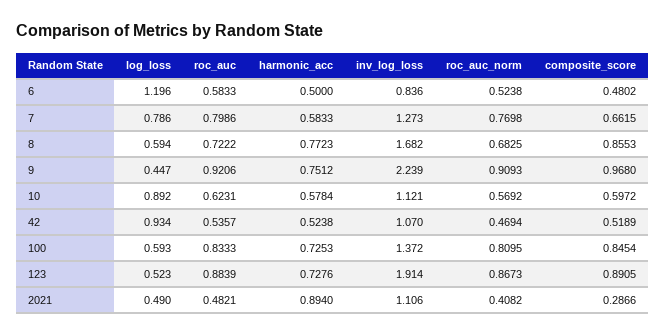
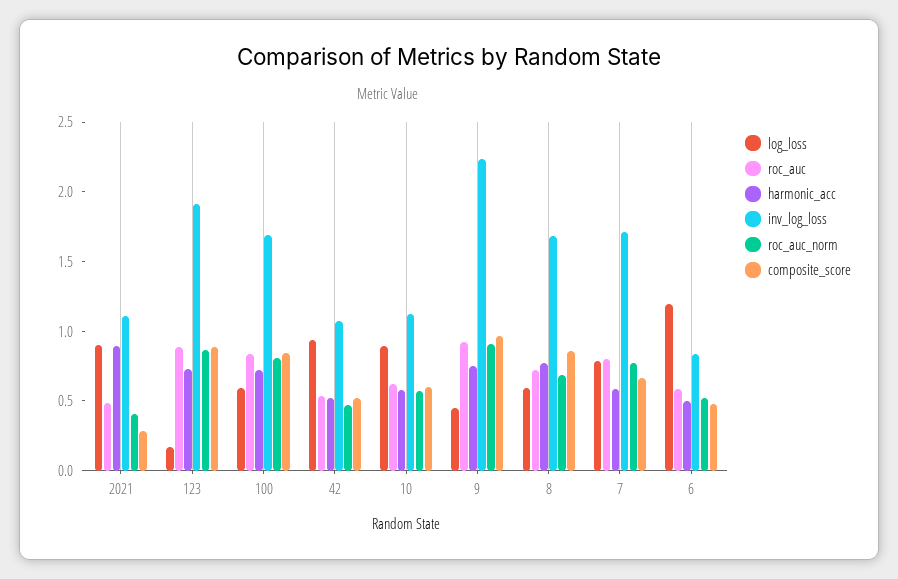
  {
    "log_loss": {
      "6": 1.196,
      "7": 0.786,
      "8": 0.594,
      "9": 0.447,
      "10": 0.892,
      "42": 0.934,
      "100": 0.593,
-     "123": 0.523,
+     "123": 0.2,
-     "2021": 0.49
+     "2021": 0.9
    },
    "roc_auc": {
      "6": 0.5833,
      "7": 0.7986,
      "8": 0.7222,
      "9": 0.9206,
      "10": 0.6231,
      "42": 0.5357,
      "100": 0.8333,
      "123": 0.8839,
      "2021": 0.4821
    },
    "harmonic_acc": {
      "6": 0.5,
      "7": 0.5833,
      "8": 0.7723,
      "9": 0.7512,
      "10": 0.5784,
      "42": 0.5238,
      "100": 0.7253,
      "123": 0.7276,
      "2021": 0.894
    },
    "inv_log_loss": {
      "6": 0.836,
-     "7": 1.273,
+     "7": 1.7,
      "8": 1.682,
      "9": 2.239,
      "10": 1.121,
      "42": 1.07,
-     "100": 1.372,
+     "100": 1.7,
      "123": 1.914,
      "2021": 1.106
    },
    "roc_auc_norm": {
      "6": 0.5238,
      "7": 0.7698,
      "8": 0.6825,
      "9": 0.9093,
      "10": 0.5692,
      "42": 0.4694,
      "100": 0.8095,
      "123": 0.8673,
      "2021": 0.4082
    },
    "composite_score": {
      "6": 0.4802,
      "7": 0.6615,
      "8": 0.8553,
      "9": 0.968,
      "10": 0.5972,
      "42": 0.5189,
      "100": 0.8454,
      "123": 0.8905,
      "2021": 0.2866
    }
  }

